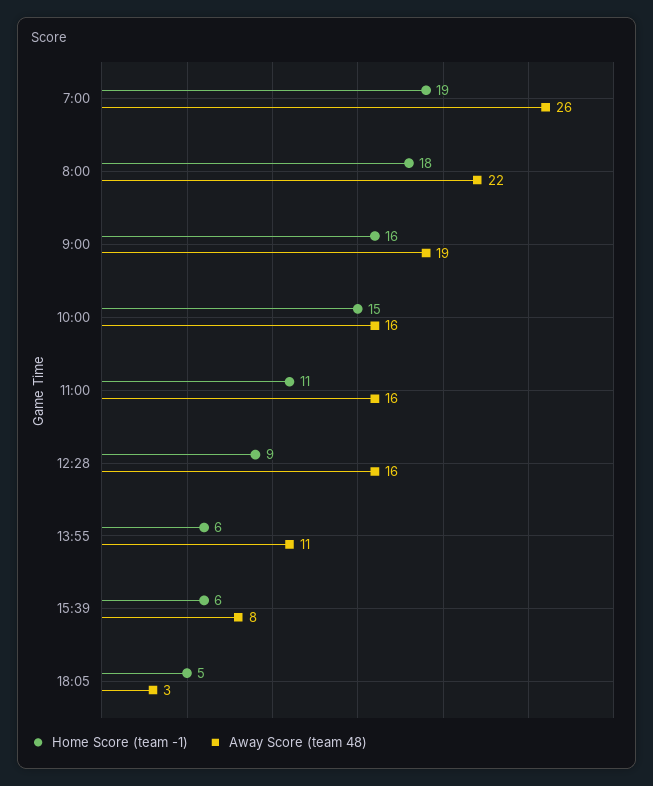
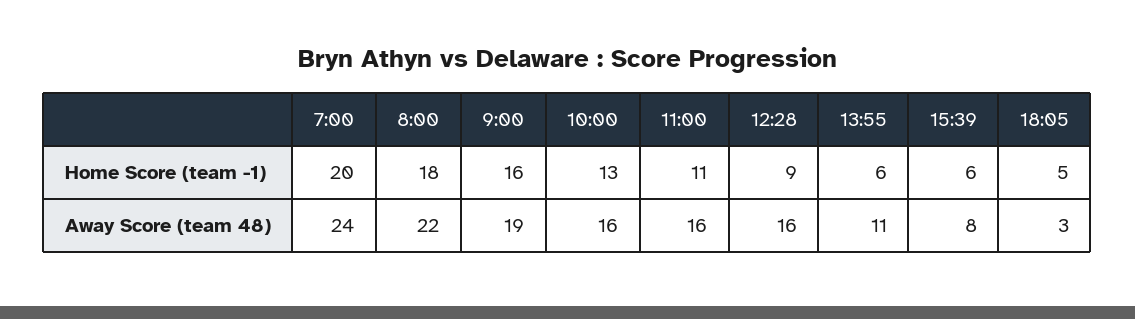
  {
    "Home Score (team -1)": {
-     "7:00": 19,
+     "7:00": 20,
      "8:00": 18,
      "9:00": 16,
-     "10:00": 15,
+     "10:00": 13,
      "11:00": 11,
      "12:28": 9,
      "13:55": 6,
      "15:39": 6,
      "18:05": 5
    },
    "Away Score (team 48)": {
-     "7:00": 26,
+     "7:00": 24,
      "8:00": 22,
      "9:00": 19,
      "10:00": 16,
      "11:00": 16,
      "12:28": 16,
      "13:55": 11,
      "15:39": 8,
      "18:05": 3
    }
  }

